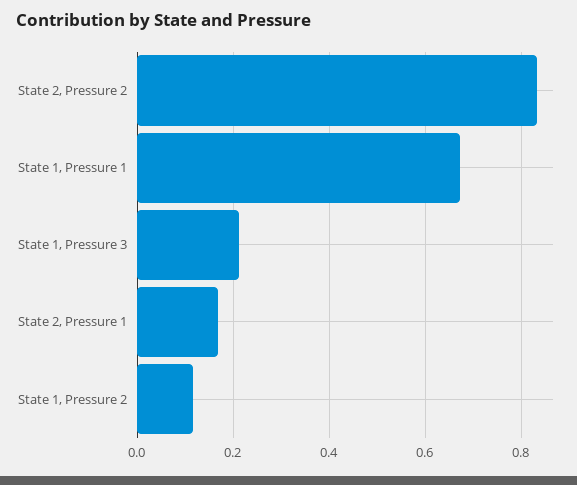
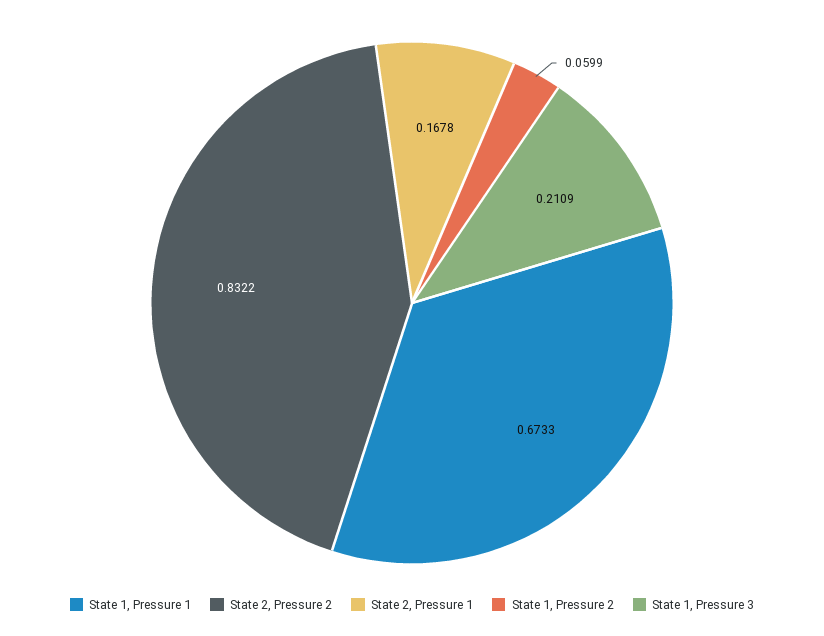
  {
    "State 2, Pressure 2": 0.8322,
    "State 1, Pressure 1": 0.6733,
    "State 1, Pressure 3": 0.2109,
    "State 2, Pressure 1": 0.1678,
-   "State 1, Pressure 2": 0.12
+   "State 1, Pressure 2": 0.0599
  }

